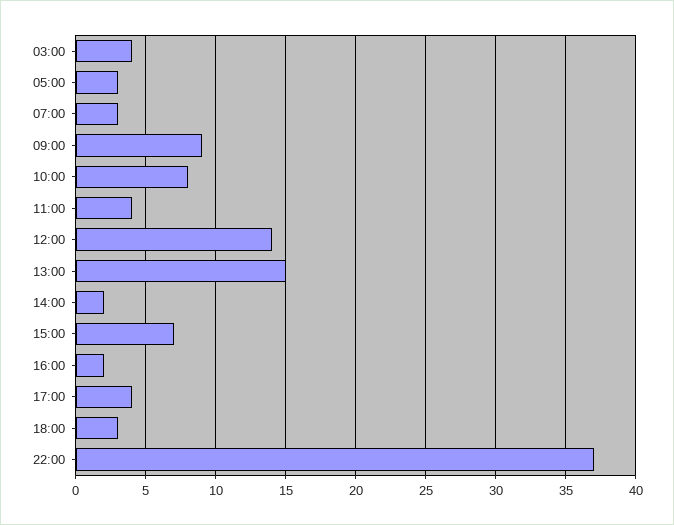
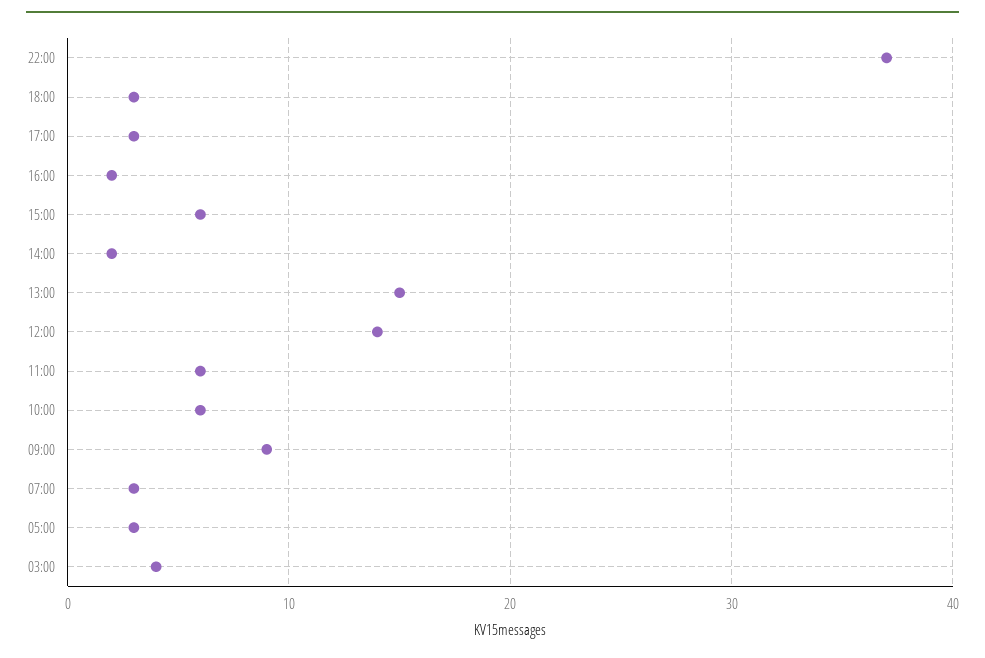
  {
    "03:00": 4,
    "05:00": 3,
    "07:00": 3,
    "09:00": 9,
-   "10:00": 8,
+   "10:00": 6,
-   "11:00": 4,
+   "11:00": 6,
    "12:00": 14,
    "13:00": 15,
    "14:00": 2,
-   "15:00": 7,
+   "15:00": 6,
    "16:00": 2,
-   "17:00": 4,
+   "17:00": 3,
    "18:00": 3,
    "22:00": 37
  }

